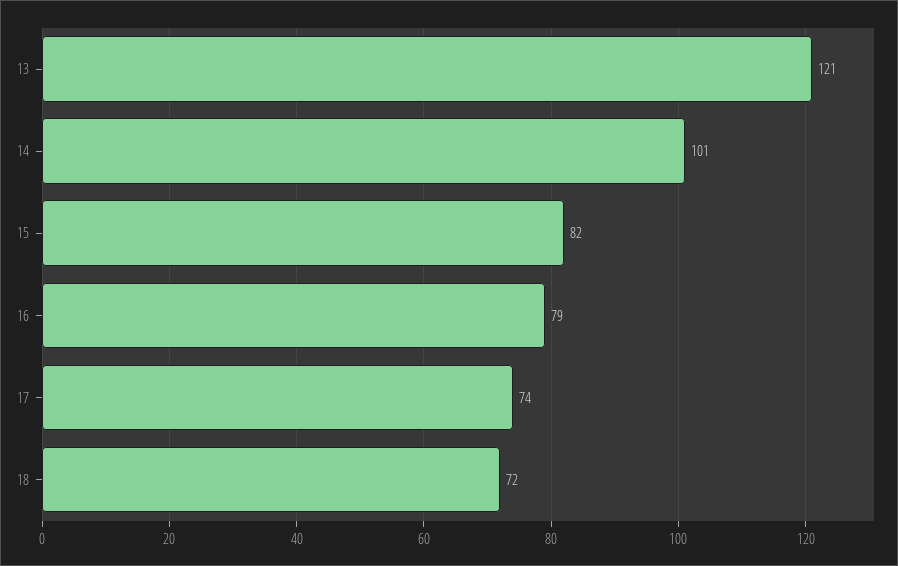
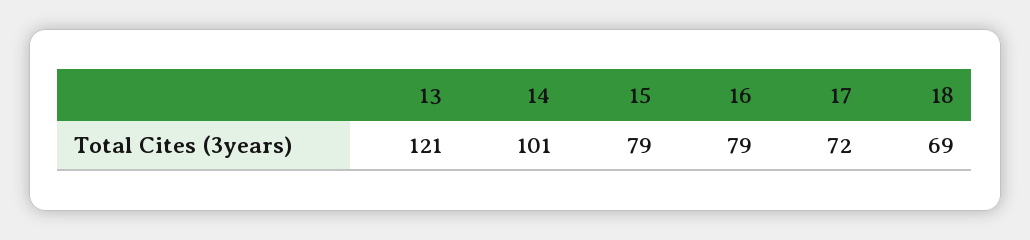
  {
    "13": 121,
    "14": 101,
-   "15": 82,
+   "15": 79,
    "16": 79,
-   "17": 74,
+   "17": 72,
-   "18": 72
+   "18": 69
  }

